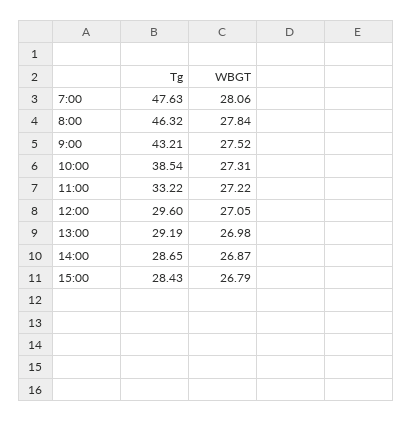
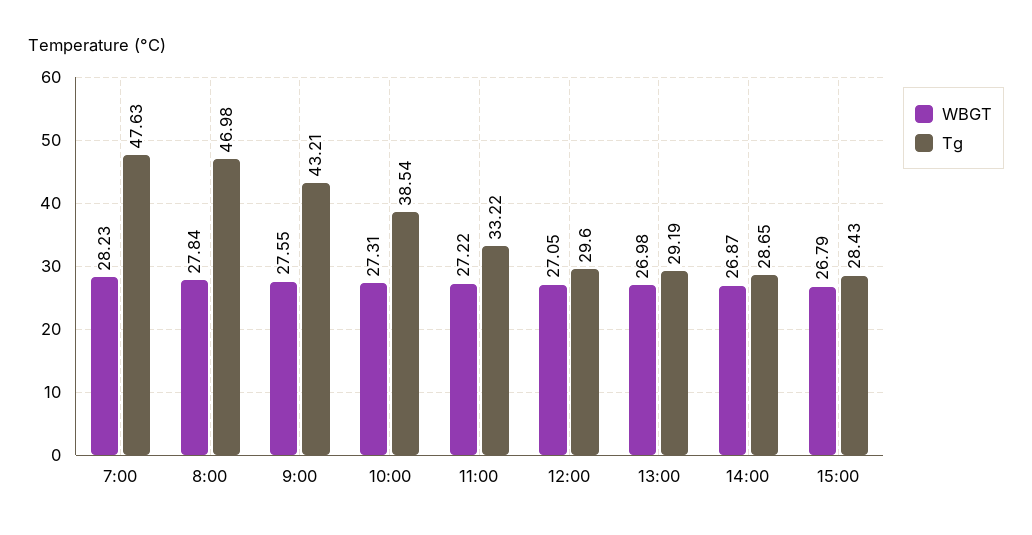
  {
    "Tg": {
      "7:00": 47.63,
-     "8:00": 46.32,
+     "8:00": 46.98,
      "9:00": 43.21,
      "10:00": 38.54,
      "11:00": 33.22,
      "12:00": 29.6,
      "13:00": 29.19,
      "14:00": 28.65,
      "15:00": 28.43
    },
    "WBGT": {
-     "7:00": 28.06,
+     "7:00": 28.23,
      "8:00": 27.84,
-     "9:00": 27.52,
+     "9:00": 27.55,
      "10:00": 27.31,
      "11:00": 27.22,
      "12:00": 27.05,
      "13:00": 26.98,
      "14:00": 26.87,
      "15:00": 26.79
    }
  }

